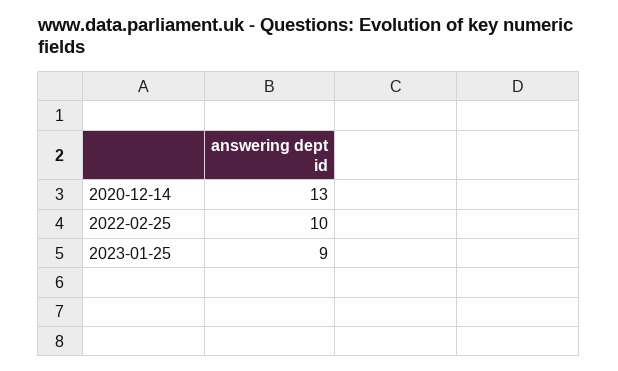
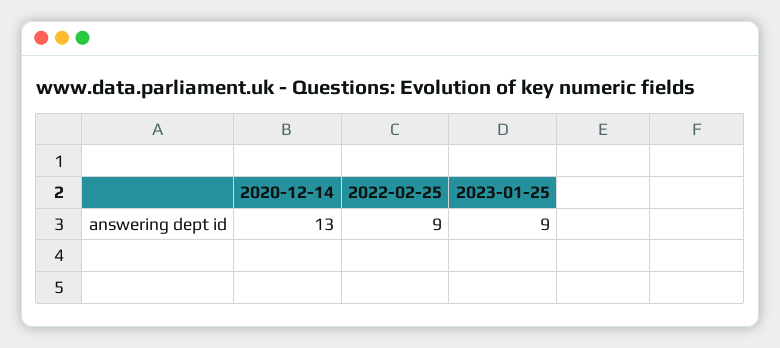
  {
    "2020-12-14": 13,
-   "2022-02-25": 10,
+   "2022-02-25": 9,
    "2023-01-25": 9
  }

